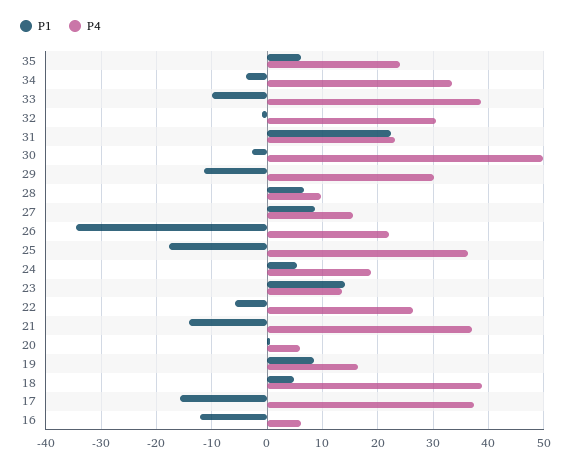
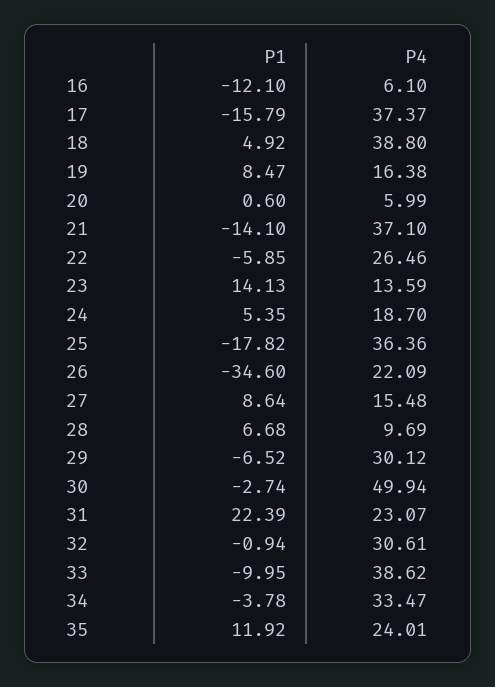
  {
    "P1": {
-     "35": 6,
+     "35": 11.92,
      "34": -3.78,
      "33": -9.95,
      "32": -0.94,
      "31": 22.39,
      "30": -2.74,
-     "29": -12,
+     "29": -6.52,
      "28": 6.68,
      "27": 8.64,
      "26": -34.6,
      "25": -17.82,
      "24": 5.35,
      "23": 14.13,
      "22": -5.85,
      "21": -14.1,
      "20": 0.6,
      "19": 8.47,
      "18": 4.92,
      "17": -15.79,
      "16": -12.1
    },
    "P4": {
      "35": 24.01,
      "34": 33.47,
      "33": 38.62,
      "32": 30.61,
      "31": 23.07,
      "30": 49.94,
      "29": 30.12,
      "28": 9.69,
      "27": 15.48,
      "26": 22.09,
      "25": 36.36,
      "24": 18.7,
      "23": 13.59,
      "22": 26.46,
      "21": 37.1,
      "20": 5.99,
      "19": 16.38,
      "18": 38.8,
      "17": 37.37,
      "16": 6.1
    }
  }

